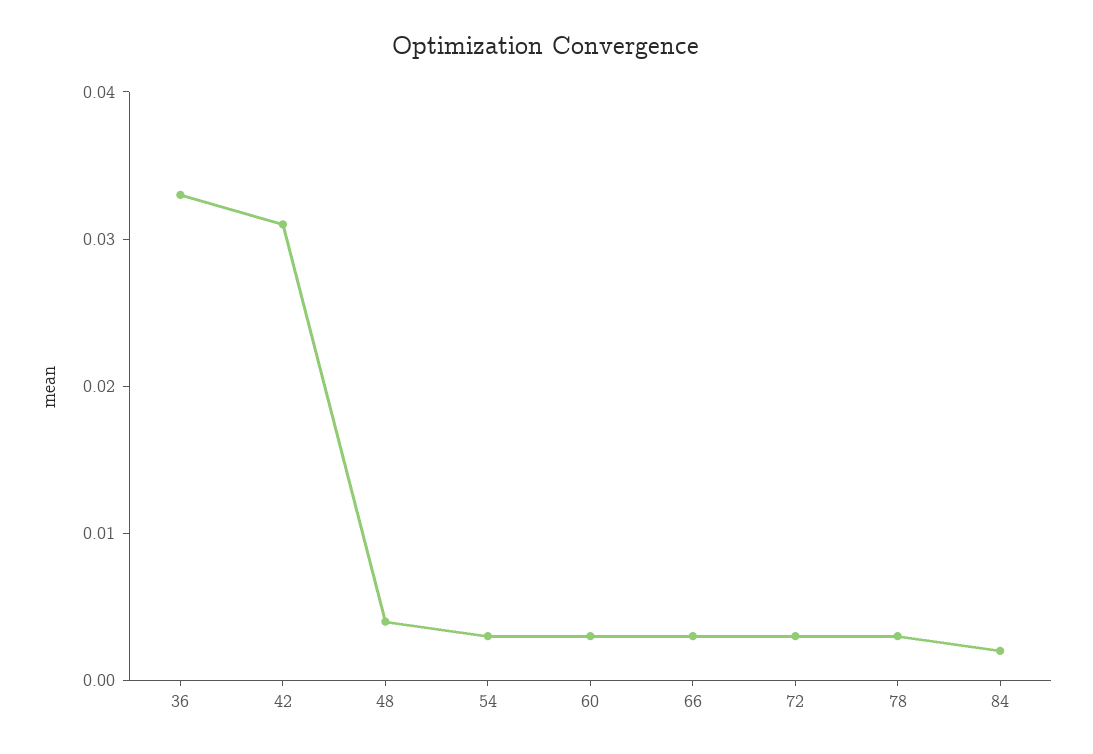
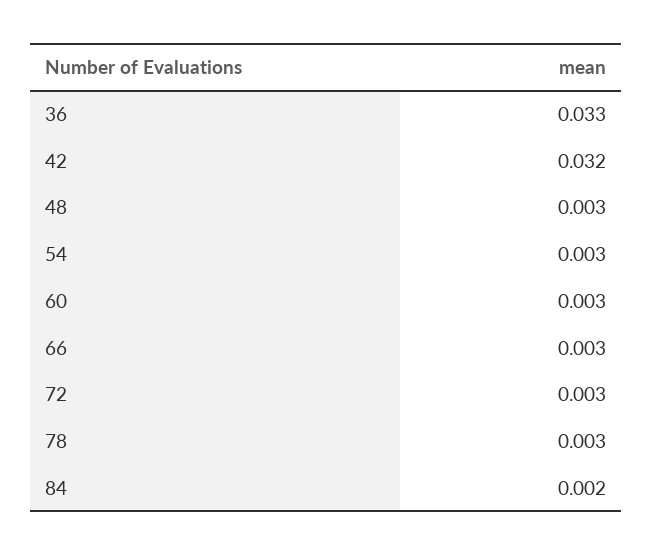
  {
    "36": 0.033,
-   "42": 0.031,
+   "42": 0.032,
-   "48": 0.004,
+   "48": 0.003,
    "54": 0.003,
    "60": 0.003,
    "66": 0.003,
    "72": 0.003,
    "78": 0.003,
    "84": 0.002
  }

